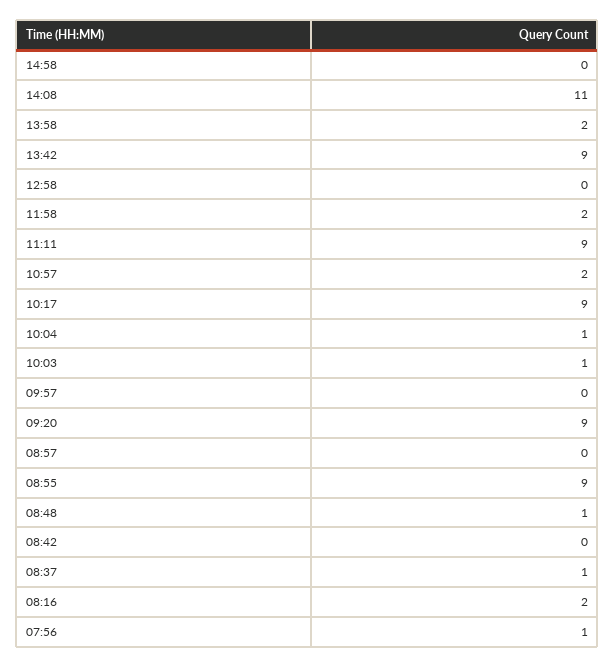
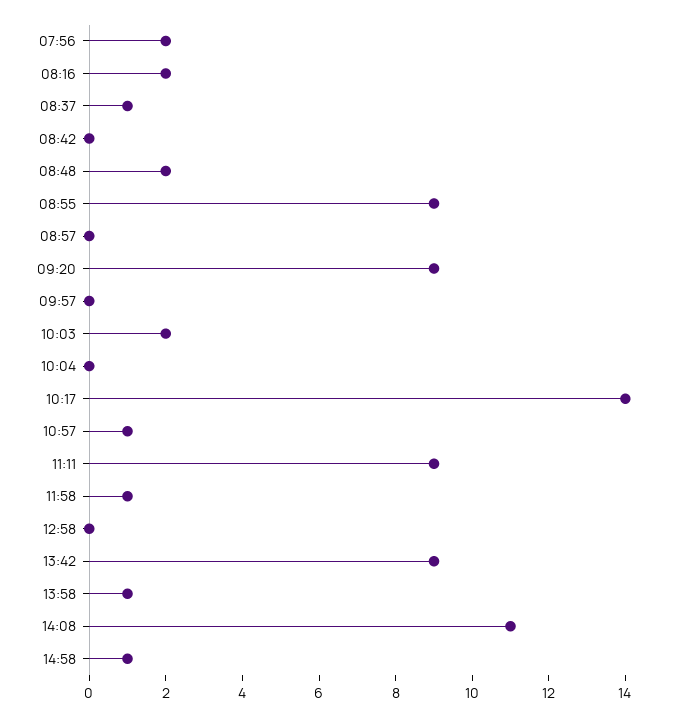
  {
-   "14:58": 0,
+   "14:58": 1,
    "14:08": 11,
-   "13:58": 2,
+   "13:58": 1,
    "13:42": 9,
    "12:58": 0,
-   "11:58": 2,
+   "11:58": 1,
    "11:11": 9,
-   "10:57": 2,
+   "10:57": 1,
-   "10:17": 9,
+   "10:17": 14,
-   "10:04": 1,
+   "10:04": 0,
-   "10:03": 1,
+   "10:03": 2,
    "09:57": 0,
    "09:20": 9,
    "08:57": 0,
    "08:55": 9,
-   "08:48": 1,
+   "08:48": 2,
    "08:42": 0,
    "08:37": 1,
    "08:16": 2,
-   "07:56": 1
+   "07:56": 2
  }

